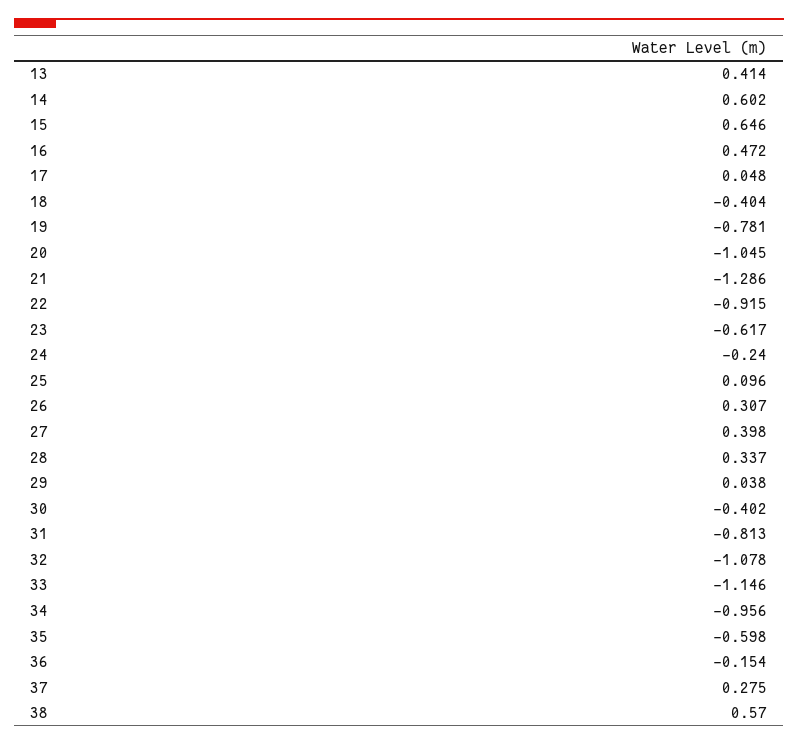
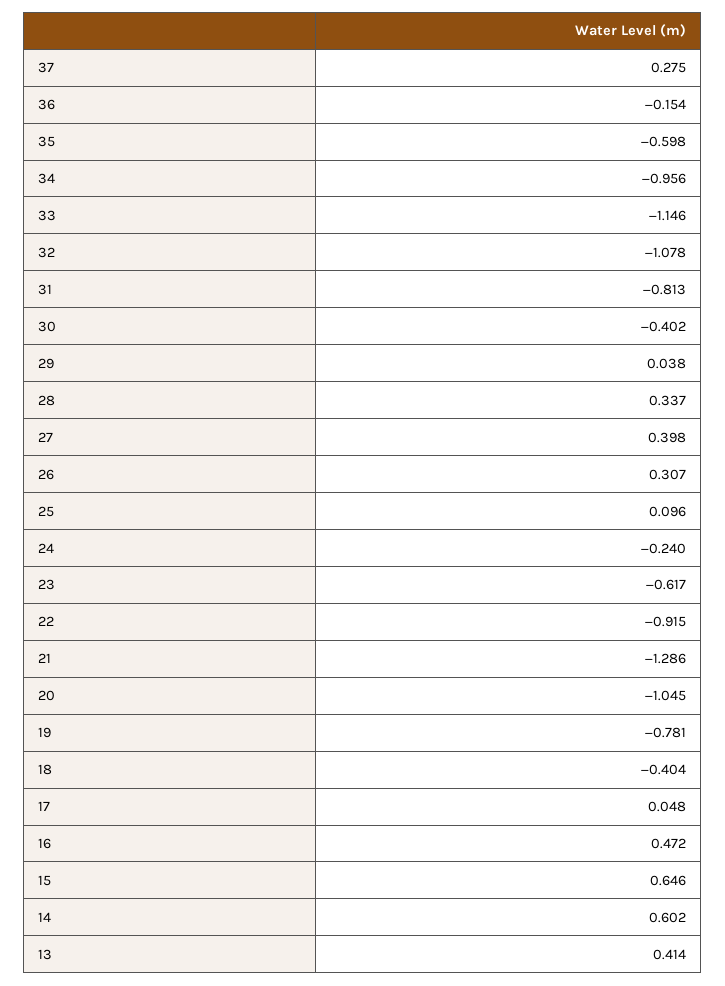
  {
    "13": 0.414,
    "14": 0.602,
    "15": 0.646,
    "16": 0.472,
    "17": 0.048,
    "18": -0.404,
    "19": -0.781,
    "20": -1.045,
    "21": -1.286,
    "22": -0.915,
    "23": -0.617,
    "24": -0.24,
    "25": 0.096,
    "26": 0.307,
    "27": 0.398,
    "28": 0.337,
    "29": 0.038,
    "30": -0.402,
    "31": -0.813,
    "32": -1.078,
    "33": -1.146,
    "34": -0.956,
    "35": -0.598,
    "36": -0.154,
-   "37": 0.275,
+   "37": 0.275
-   "38": 0.57
  }

